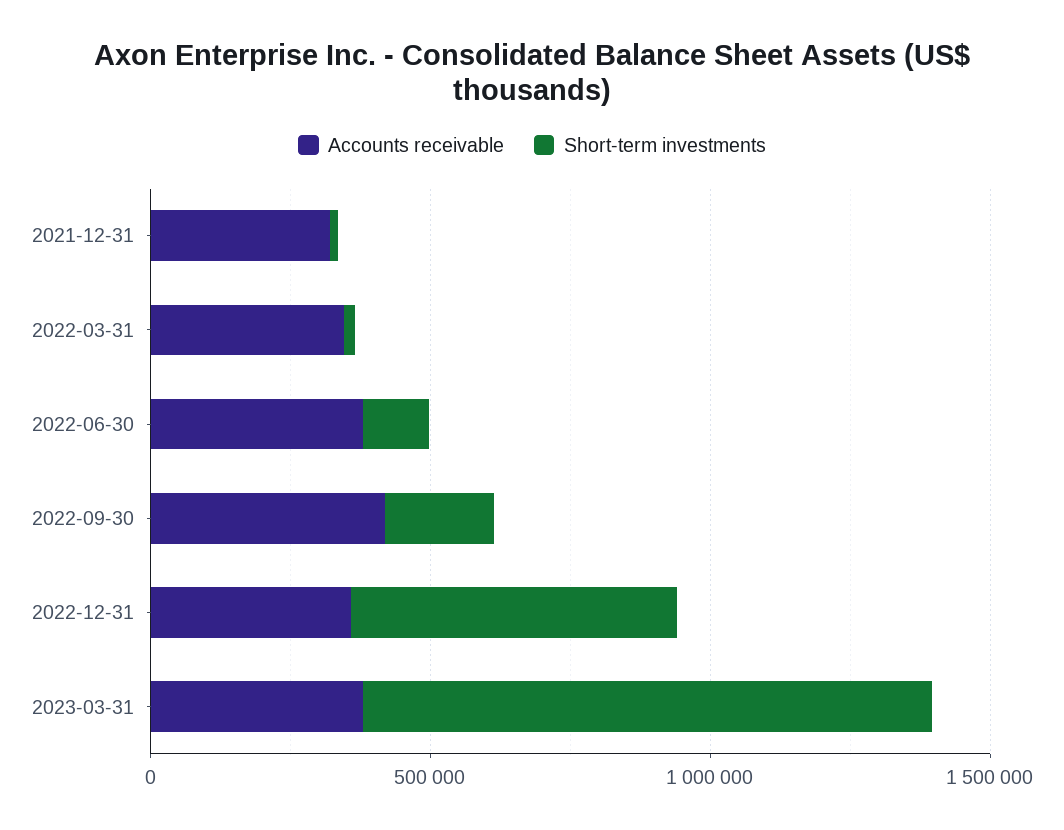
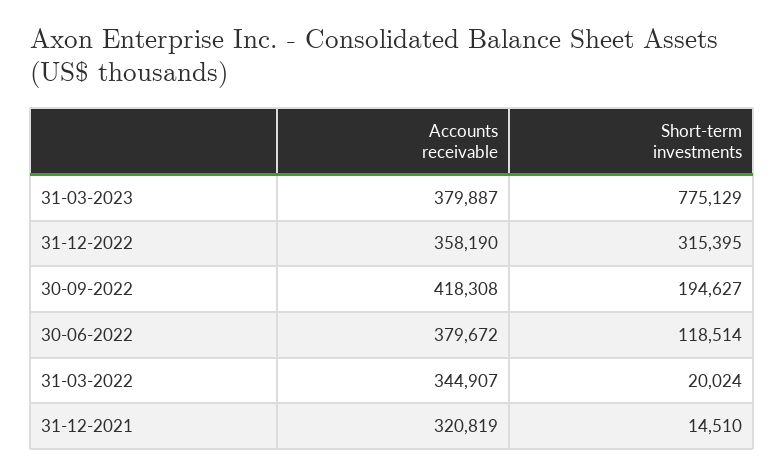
  {
    "Accounts receivable": {
      "2021-12-31": 320819,
      "2022-03-31": 344907,
      "2022-06-30": 379672,
      "2022-09-30": 418308,
      "2022-12-31": 358190,
      "2023-03-31": 379887
    },
    "Short-term investments": {
      "2021-12-31": 14510,
      "2022-03-31": 20024,
      "2022-06-30": 118514,
      "2022-09-30": 194627,
-     "2022-12-31": 600000,
+     "2022-12-31": 315395,
-     "2023-03-31": 1000000
+     "2023-03-31": 775129
    }
  }

